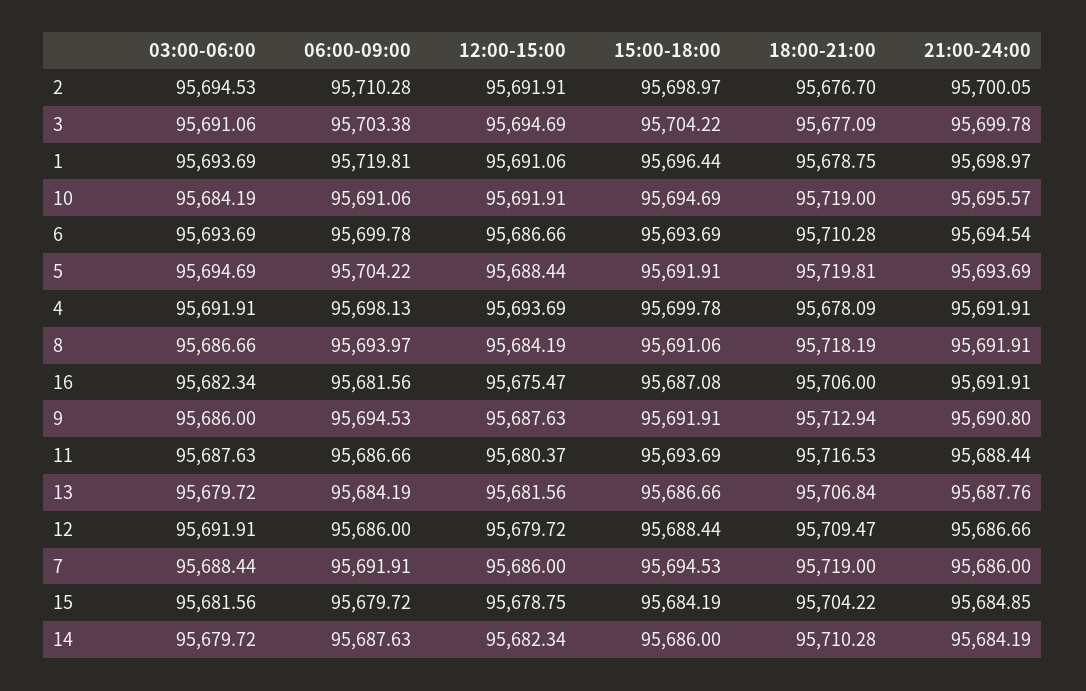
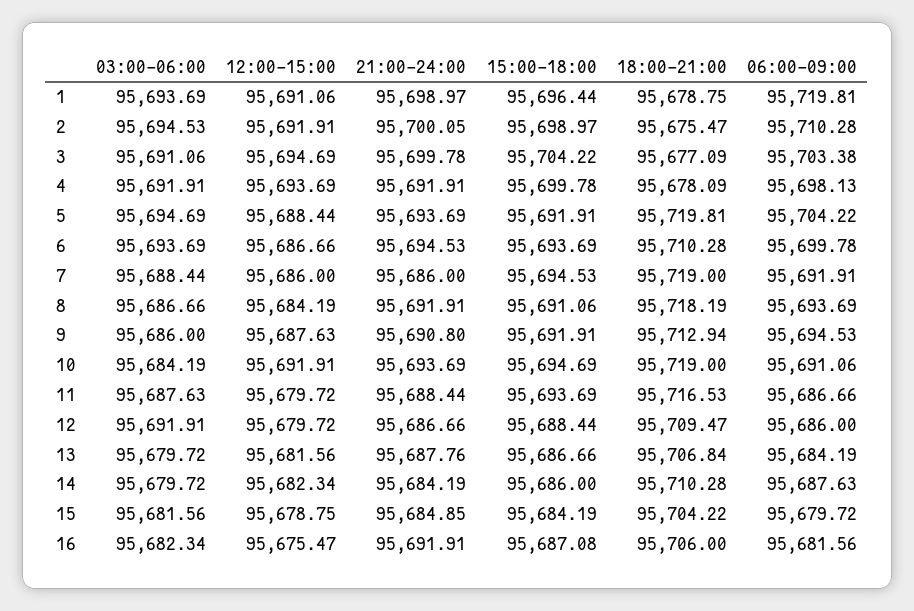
  {
    "03:00-06:00": {
      "2": 95694.53,
      "3": 95691.06,
      "1": 95693.69,
      "10": 95684.19,
      "6": 95693.69,
      "5": 95694.69,
      "4": 95691.91,
      "8": 95686.66,
      "16": 95682.34,
      "9": 95686,
      "11": 95687.63,
      "13": 95679.72,
      "12": 95691.91,
      "7": 95688.44,
      "15": 95681.56,
      "14": 95679.72
    },
    "06:00-09:00": {
      "2": 95710.28,
      "3": 95703.38,
      "1": 95719.81,
      "10": 95691.06,
      "6": 95699.78,
      "5": 95704.22,
      "4": 95698.13,
-     "8": 95693.97,
+     "8": 95693.69,
      "16": 95681.56,
      "9": 95694.53,
      "11": 95686.66,
      "13": 95684.19,
      "12": 95686,
      "7": 95691.91,
      "15": 95679.72,
      "14": 95687.63
    },
    "12:00-15:00": {
      "2": 95691.91,
      "3": 95694.69,
      "1": 95691.06,
      "10": 95691.91,
      "6": 95686.66,
      "5": 95688.44,
      "4": 95693.69,
      "8": 95684.19,
      "16": 95675.47,
      "9": 95687.63,
-     "11": 95680.37,
+     "11": 95679.72,
      "13": 95681.56,
      "12": 95679.72,
      "7": 95686,
      "15": 95678.75,
      "14": 95682.34
    },
    "15:00-18:00": {
      "2": 95698.97,
      "3": 95704.22,
      "1": 95696.44,
      "10": 95694.69,
      "6": 95693.69,
      "5": 95691.91,
      "4": 95699.78,
      "8": 95691.06,
      "16": 95687.08,
      "9": 95691.91,
      "11": 95693.69,
      "13": 95686.66,
      "12": 95688.44,
      "7": 95694.53,
      "15": 95684.19,
      "14": 95686
    },
    "18:00-21:00": {
-     "2": 95676.7,
+     "2": 95675.47,
      "3": 95677.09,
      "1": 95678.75,
      "10": 95719,
      "6": 95710.28,
      "5": 95719.81,
      "4": 95678.09,
      "8": 95718.19,
      "16": 95706,
      "9": 95712.94,
      "11": 95716.53,
      "13": 95706.84,
      "12": 95709.47,
      "7": 95719,
      "15": 95704.22,
      "14": 95710.28
    },
    "21:00-24:00": {
      "2": 95700.05,
      "3": 95699.78,
      "1": 95698.97,
-     "10": 95695.57,
+     "10": 95693.69,
-     "6": 95694.54,
+     "6": 95694.53,
      "5": 95693.69,
      "4": 95691.91,
      "8": 95691.91,
      "16": 95691.91,
      "9": 95690.8,
      "11": 95688.44,
      "13": 95687.76,
      "12": 95686.66,
      "7": 95686,
      "15": 95684.85,
      "14": 95684.19
    }
  }

